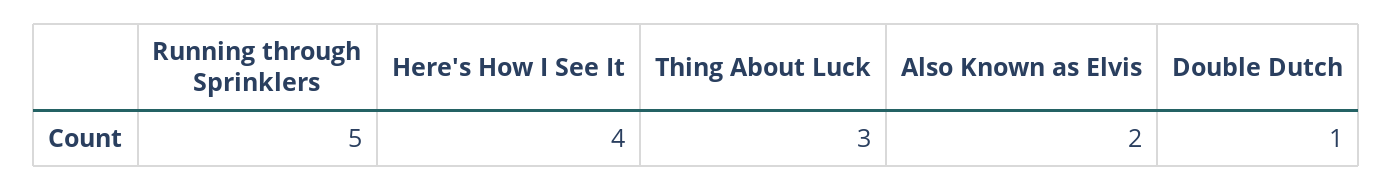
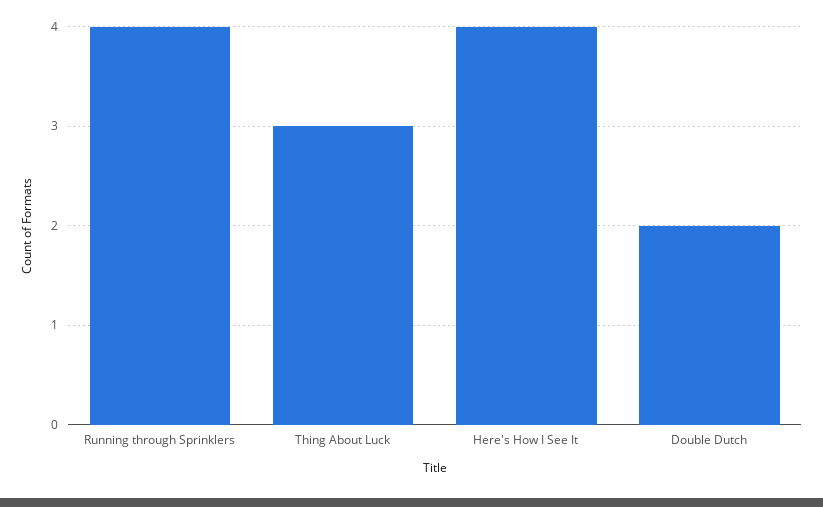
  {
-   "Running through Sprinklers": 5,
+   "Running through Sprinklers": 4,
    "Here's How I See It": 4,
    "Thing About Luck": 3,
-   "Also Known as Elvis": 2,
-   "Double Dutch": 1
+   "Double Dutch": 2
  }

